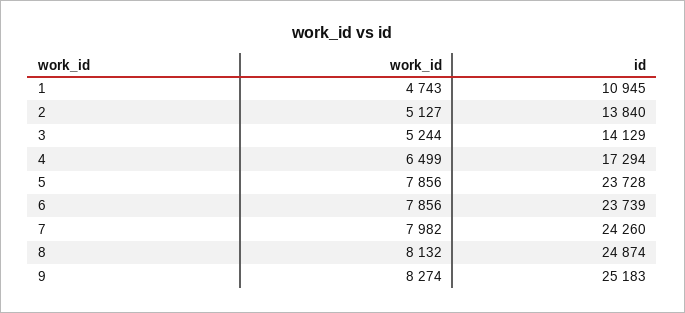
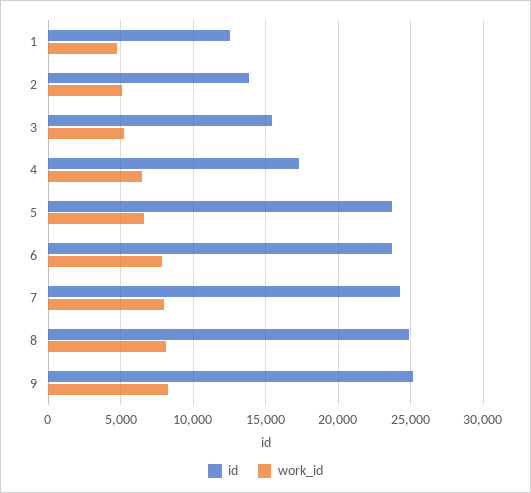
  {
    "work_id": {
      "1": 4743,
      "2": 5127,
      "3": 5244,
      "4": 6499,
-     "5": 7856,
+     "5": 6500,
      "6": 7856,
      "7": 7982,
      "8": 8132,
      "9": 8274
    },
    "id": {
-     "1": 10945,
+     "1": 12500,
      "2": 13840,
-     "3": 14129,
+     "3": 15500,
      "4": 17294,
      "5": 23728,
      "6": 23739,
      "7": 24260,
      "8": 24874,
      "9": 25183
    }
  }

